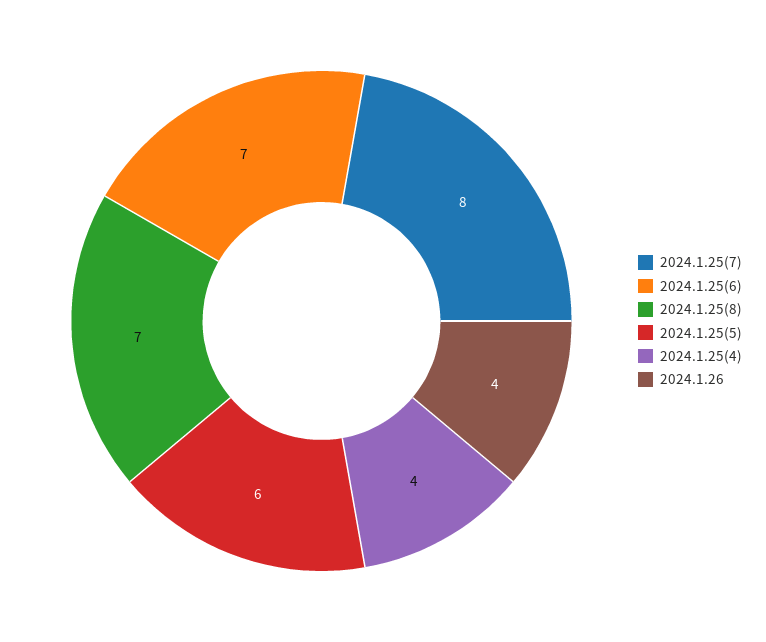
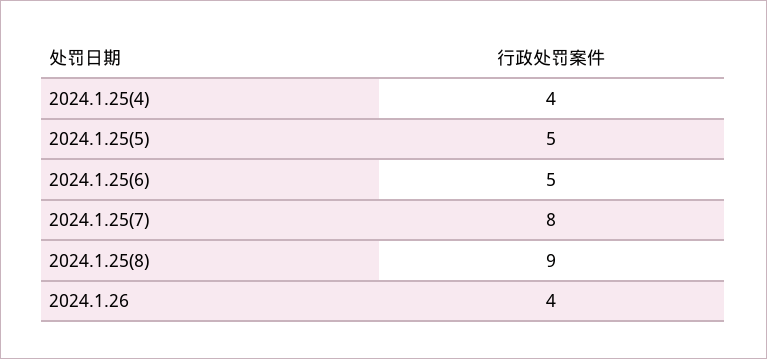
  {
    "2024.1.25(7)": 8,
-   "2024.1.25(6)": 7,
+   "2024.1.25(6)": 5,
-   "2024.1.25(8)": 7,
+   "2024.1.25(8)": 9,
-   "2024.1.25(5)": 6,
+   "2024.1.25(5)": 5,
    "2024.1.25(4)": 4,
    "2024.1.26": 4
  }

